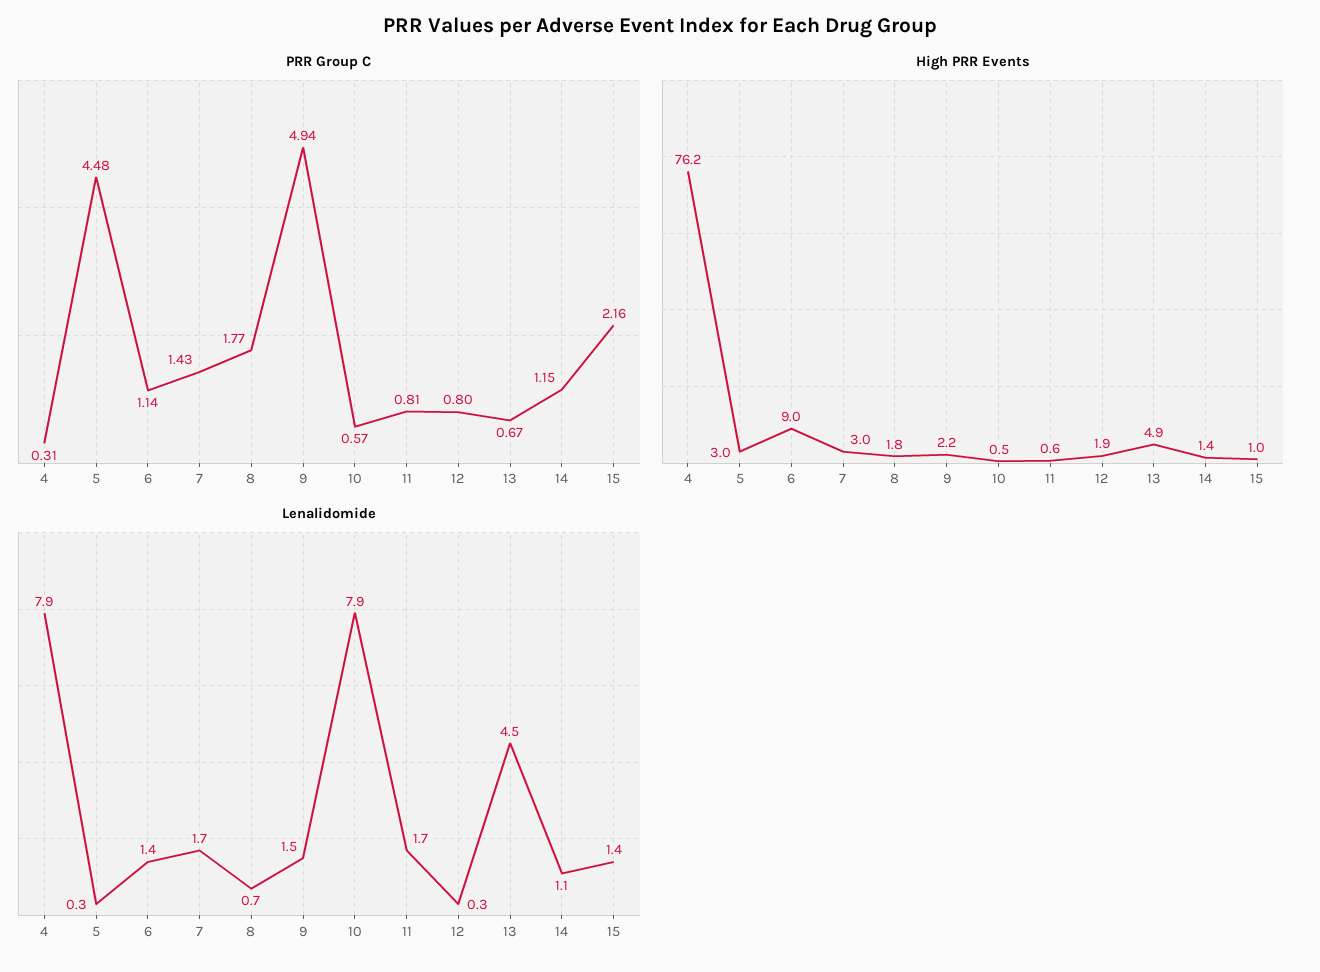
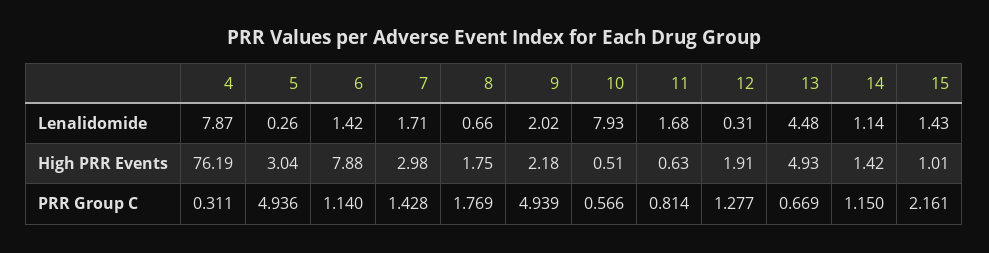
  {
    "PRR Group C": {
      "4": 0.311,
-     "5": 4.48,
+     "5": 4.936,
      "6": 1.14,
      "7": 1.428,
      "8": 1.769,
      "9": 4.939,
      "10": 0.566,
      "11": 0.814,
-     "12": 0.8,
+     "12": 1.277,
      "13": 0.669,
      "14": 1.15,
      "15": 2.161
    },
    "High PRR Events": {
      "4": 76.19,
      "5": 3.04,
-     "6": 9,
+     "6": 7.88,
      "7": 2.98,
      "8": 1.75,
      "9": 2.18,
      "10": 0.51,
      "11": 0.63,
      "12": 1.91,
      "13": 4.93,
      "14": 1.42,
      "15": 1.01
    },
    "Lenalidomide": {
      "4": 7.87,
      "5": 0.26,
      "6": 1.42,
      "7": 1.71,
      "8": 0.66,
-     "9": 1.5,
+     "9": 2.02,
      "10": 7.93,
      "11": 1.68,
      "12": 0.31,
      "13": 4.48,
      "14": 1.14,
      "15": 1.43
    }
  }

